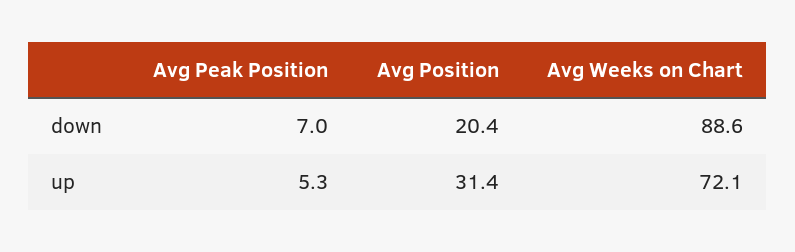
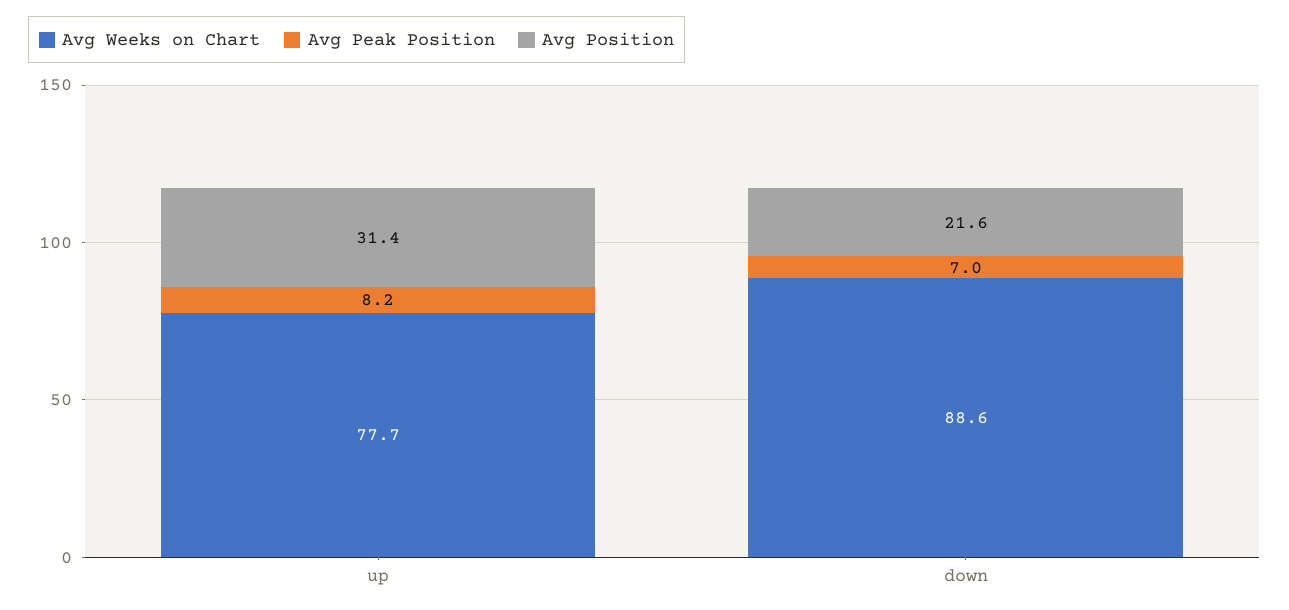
  {
    "Avg Peak Position": {
      "down": 7,
-     "up": 5.3
+     "up": 8.2
    },
    "Avg Position": {
-     "down": 20.4,
+     "down": 21.6,
      "up": 31.4
    },
    "Avg Weeks on Chart": {
      "down": 88.6,
-     "up": 72.1
+     "up": 77.7
    }
  }

